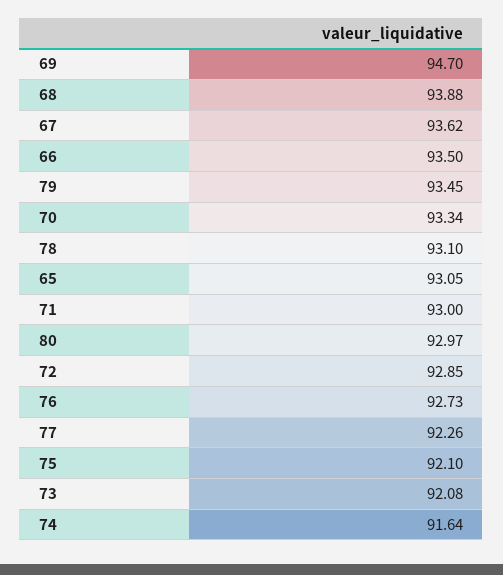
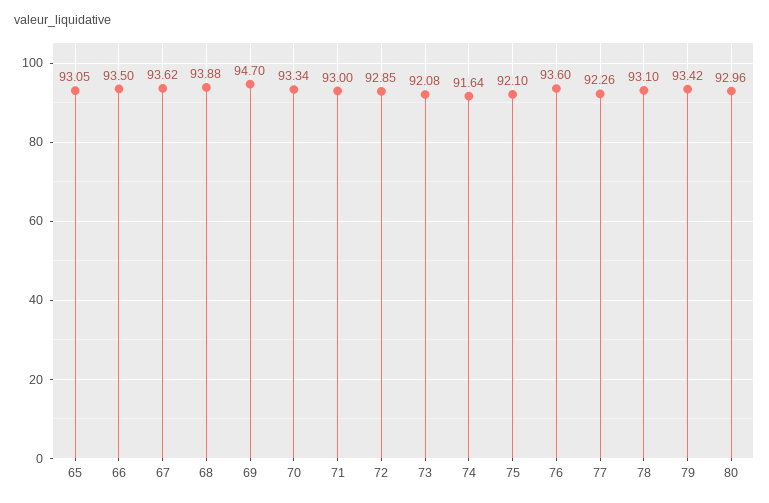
  {
    "69": 94.7,
    "68": 93.88,
    "67": 93.62,
    "66": 93.5,
-   "79": 93.45,
+   "79": 93.42,
    "70": 93.34,
    "78": 93.1,
    "65": 93.05,
    "71": 93,
-   "80": 92.97,
+   "80": 92.96,
    "72": 92.85,
-   "76": 92.73,
+   "76": 93.6,
    "77": 92.26,
    "75": 92.1,
    "73": 92.08,
    "74": 91.64
  }

